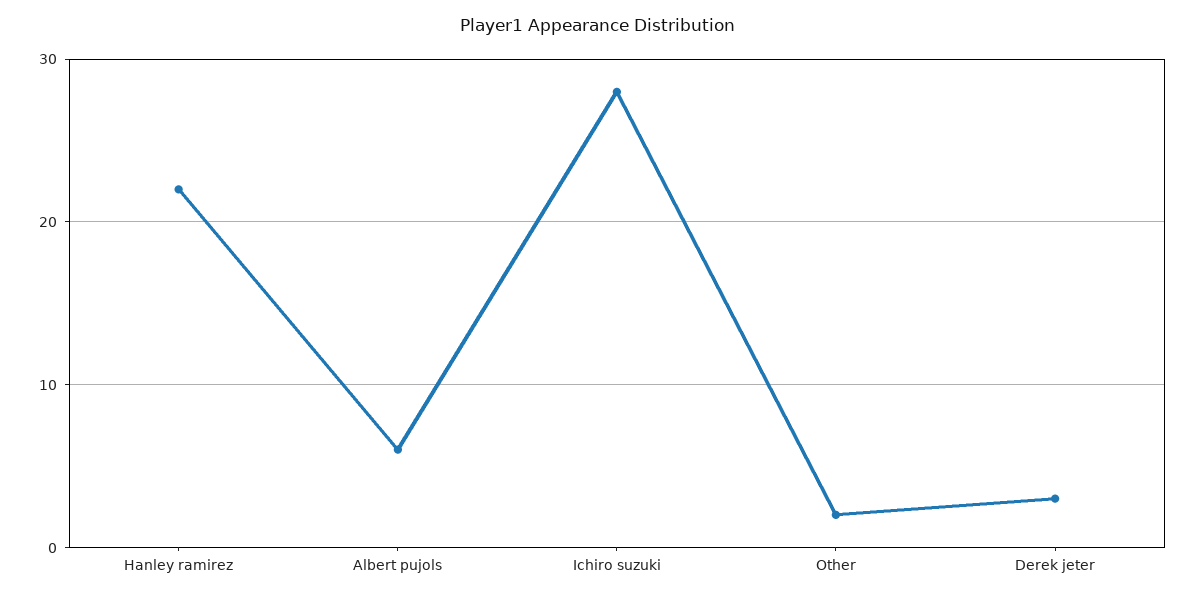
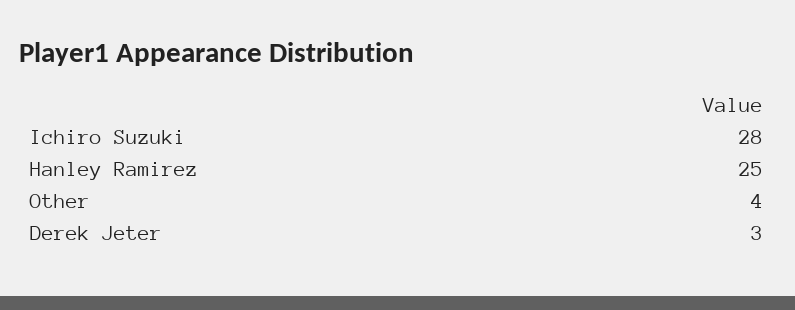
  {
-   "Hanley ramirez": 22,
+   "Hanley ramirez": 25,
-   "Albert pujols": 6,
    "Ichiro suzuki": 28,
-   "Other": 2,
+   "Other": 4,
    "Derek jeter": 3
  }

